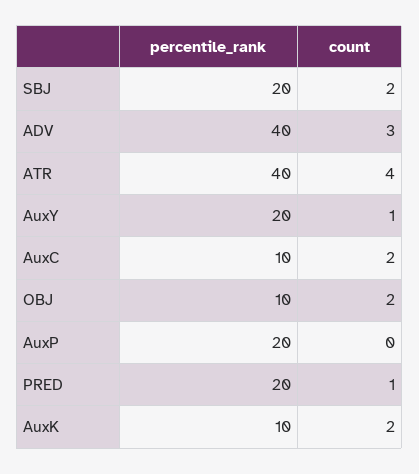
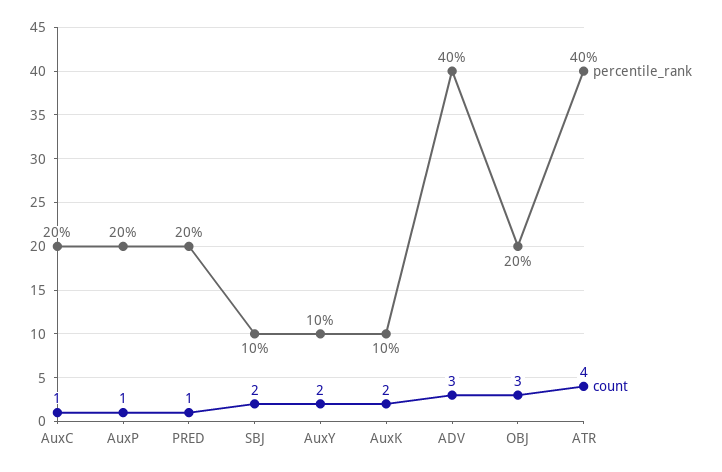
  {
    "percentile_rank": {
-     "SBJ": 20,
+     "SBJ": 10,
      "ADV": 40,
      "ATR": 40,
-     "AuxY": 20,
+     "AuxY": 10,
-     "AuxC": 10,
+     "AuxC": 20,
-     "OBJ": 10,
+     "OBJ": 20,
      "AuxP": 20,
      "PRED": 20,
      "AuxK": 10
    },
    "count": {
      "SBJ": 2,
      "ADV": 3,
      "ATR": 4,
-     "AuxY": 1,
+     "AuxY": 2,
-     "AuxC": 2,
+     "AuxC": 1,
-     "OBJ": 2,
+     "OBJ": 3,
-     "AuxP": 0,
+     "AuxP": 1,
      "PRED": 1,
      "AuxK": 2
    }
  }

